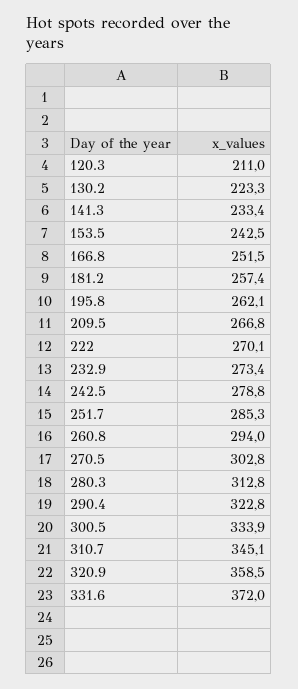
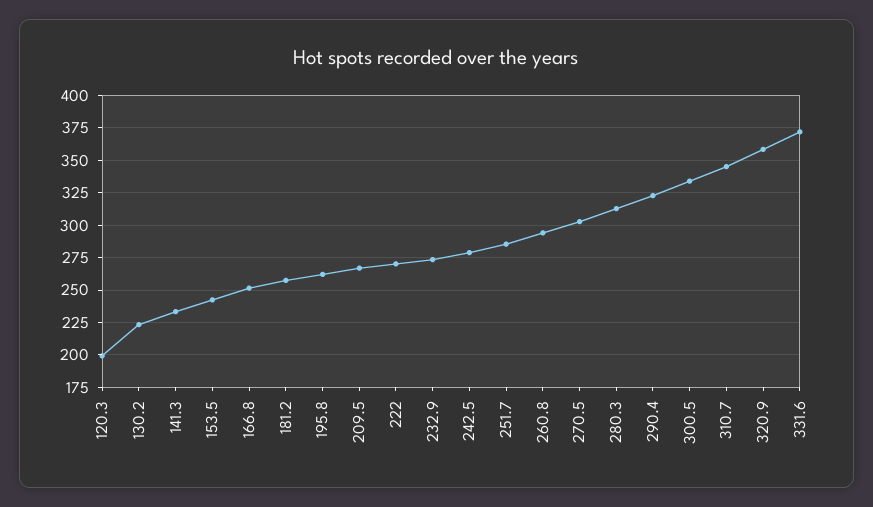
  {
-   "120.3": 211,
+   "120.3": 200,
    "130.2": 223.3,
    "141.3": 233.4,
    "153.5": 242.5,
    "166.8": 251.5,
    "181.2": 257.4,
    "195.8": 262.1,
    "209.5": 266.8,
    "222": 270.1,
    "232.9": 273.4,
    "242.5": 278.8,
    "251.7": 285.3,
    "260.8": 294,
    "270.5": 302.8,
    "280.3": 312.8,
    "290.4": 322.8,
    "300.5": 333.9,
    "310.7": 345.1,
    "320.9": 358.5,
    "331.6": 372
  }

